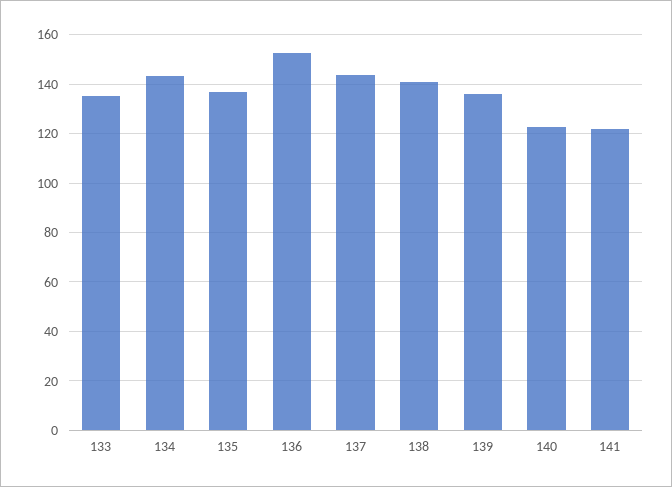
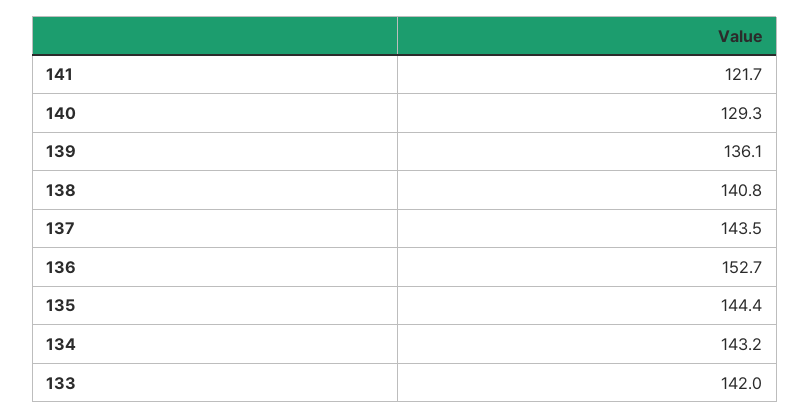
  {
-   "133": 135,
+   "133": 142,
    "134": 143.2,
-   "135": 137.5,
+   "135": 144.4,
    "136": 152.7,
    "137": 143.5,
    "138": 140.8,
    "139": 136.1,
-   "140": 122.5,
+   "140": 129.3,
    "141": 121.7
  }

